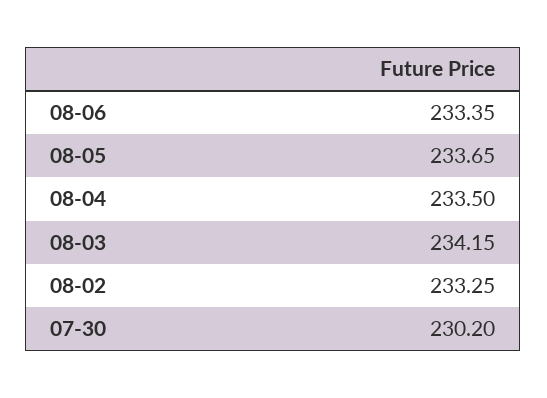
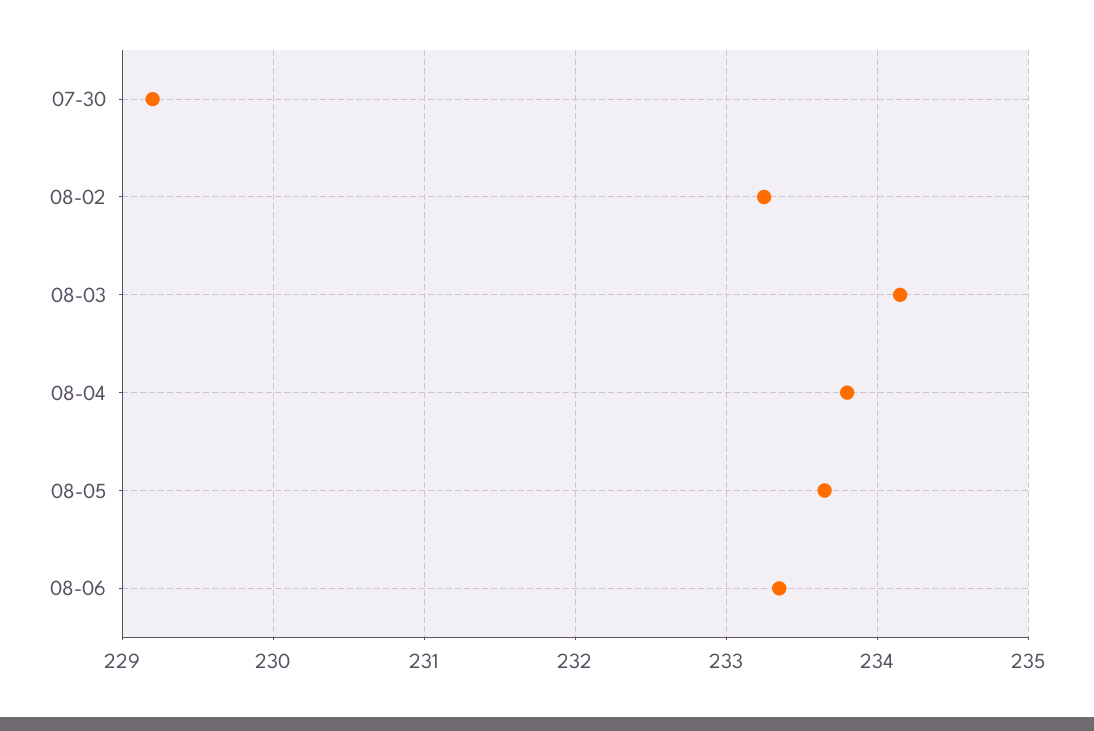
  {
    "08-06": 233.35,
    "08-05": 233.65,
-   "08-04": 233.5,
+   "08-04": 233.8,
    "08-03": 234.15,
    "08-02": 233.25,
-   "07-30": 230.2
+   "07-30": 229.2
  }

